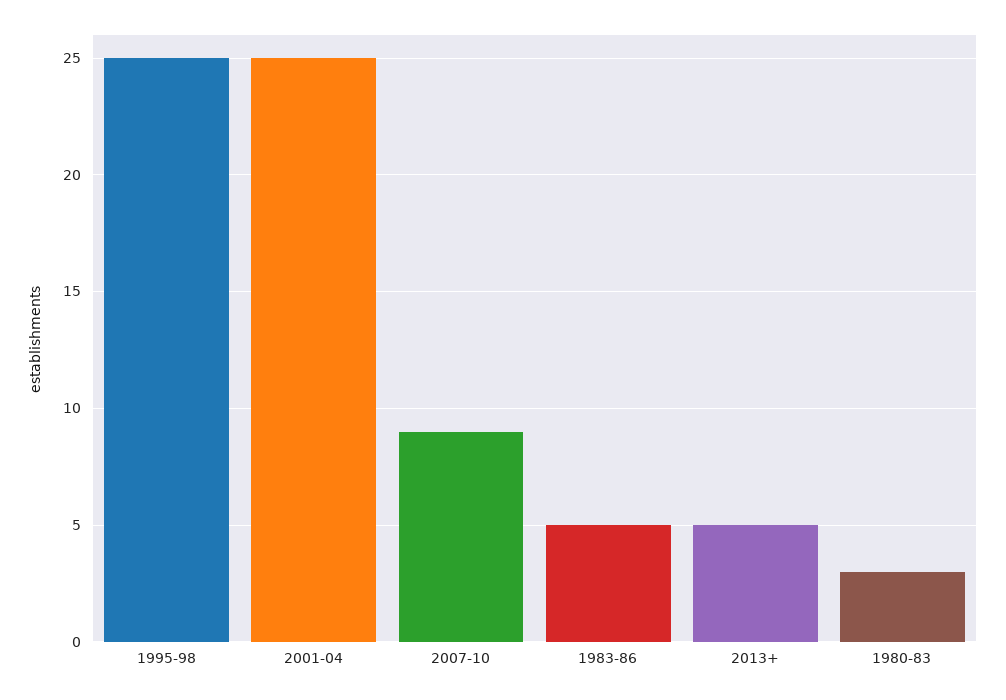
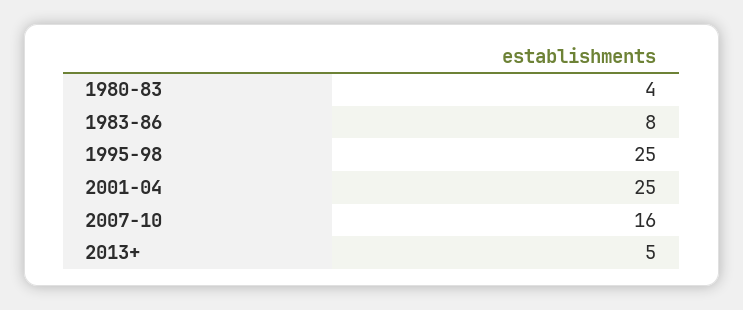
  {
    "1995-98": 25,
    "2001-04": 25,
-   "2007-10": 9,
+   "2007-10": 16,
-   "1983-86": 5,
+   "1983-86": 8,
    "2013+": 5,
-   "1980-83": 3
+   "1980-83": 4
  }

